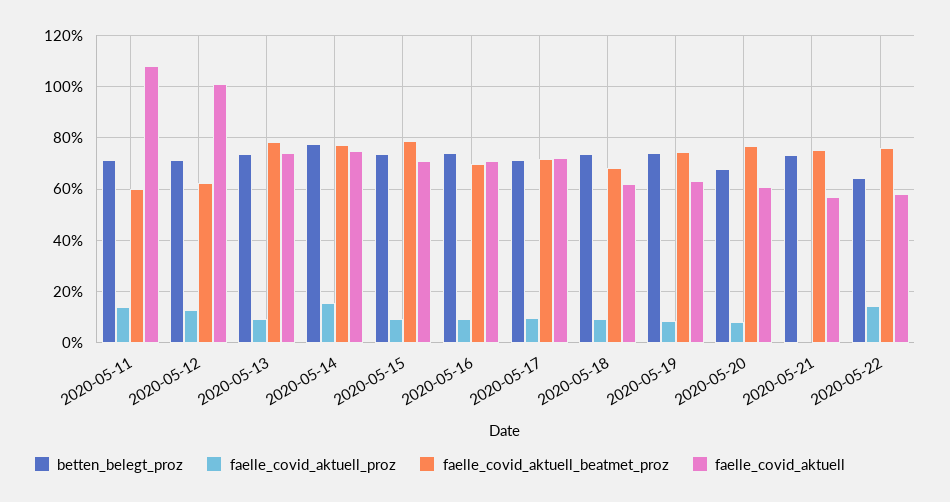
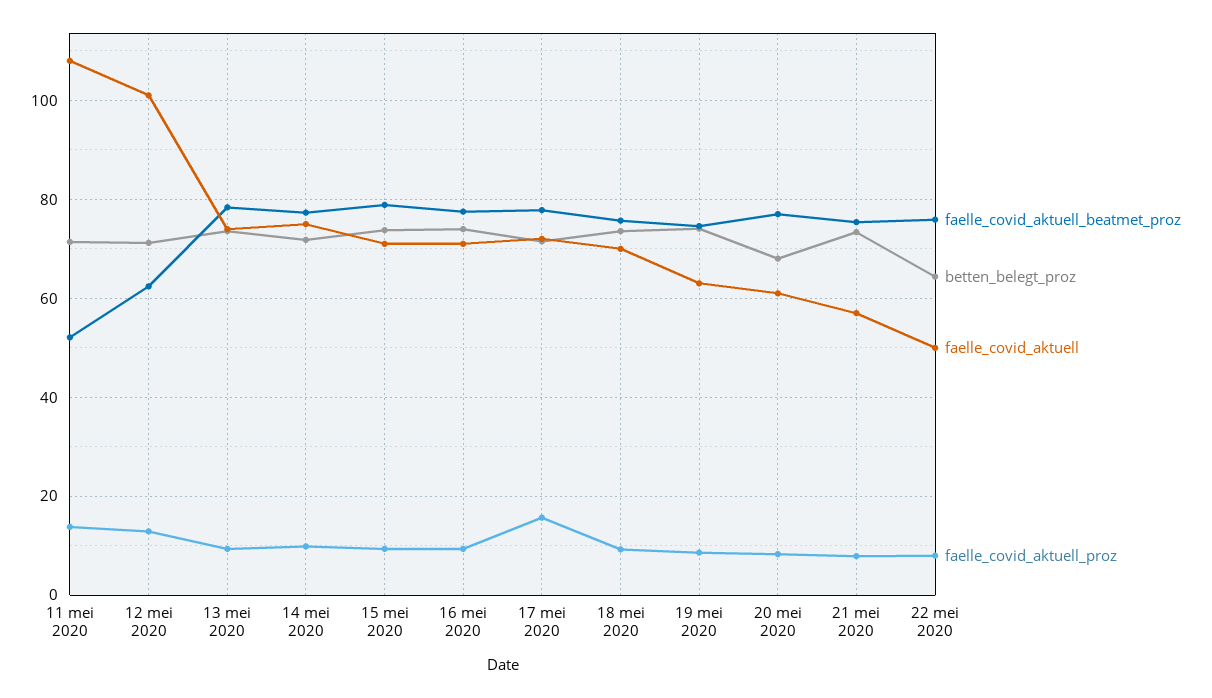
  {
    "betten_belegt_proz": {
      "2020-05-11": 72,
      "2020-05-12": 72,
      "2020-05-13": 74,
-     "2020-05-14": 77.5,
+     "2020-05-14": 72,
      "2020-05-15": 74,
      "2020-05-16": 74,
      "2020-05-17": 72,
      "2020-05-18": 74,
      "2020-05-19": 74,
      "2020-05-20": 68,
      "2020-05-21": 74,
      "2020-05-22": 64
    },
    "faelle_covid_aktuell_proz": {
      "2020-05-11": 14,
      "2020-05-12": 12,
      "2020-05-13": 10,
-     "2020-05-14": 15,
+     "2020-05-14": 10,
      "2020-05-15": 10,
      "2020-05-16": 10,
-     "2020-05-17": 10,
+     "2020-05-17": 16,
      "2020-05-18": 10,
      "2020-05-19": 8,
      "2020-05-20": 8,
-     "2020-05-21": 0,
+     "2020-05-21": 8,
-     "2020-05-22": 15
+     "2020-05-22": 8
    },
    "faelle_covid_aktuell_beatmet_proz": {
-     "2020-05-11": 60,
+     "2020-05-11": 52,
      "2020-05-12": 62,
      "2020-05-13": 78,
      "2020-05-14": 78,
      "2020-05-15": 78,
-     "2020-05-16": 70,
+     "2020-05-16": 78,
-     "2020-05-17": 72.5,
+     "2020-05-17": 78,
-     "2020-05-18": 67.5,
+     "2020-05-18": 76,
      "2020-05-19": 74,
      "2020-05-20": 78,
      "2020-05-21": 76,
      "2020-05-22": 76
    },
    "faelle_covid_aktuell": {
      "2020-05-11": 108,
      "2020-05-12": 102,
      "2020-05-13": 74,
      "2020-05-14": 76,
      "2020-05-15": 72,
      "2020-05-16": 72,
      "2020-05-17": 72,
-     "2020-05-18": 62.5,
+     "2020-05-18": 70,
      "2020-05-19": 64,
      "2020-05-20": 62,
      "2020-05-21": 58,
-     "2020-05-22": 57.5
+     "2020-05-22": 50
    }
  }

